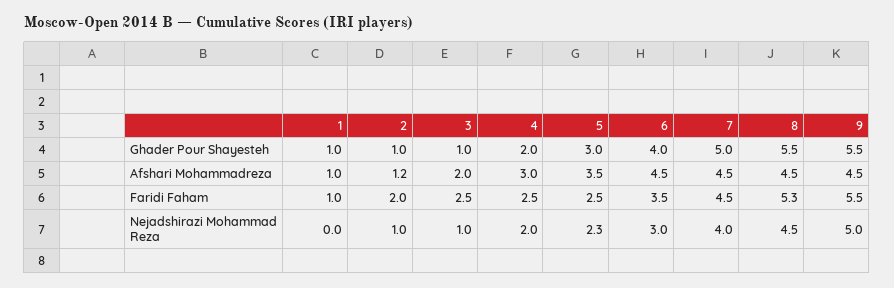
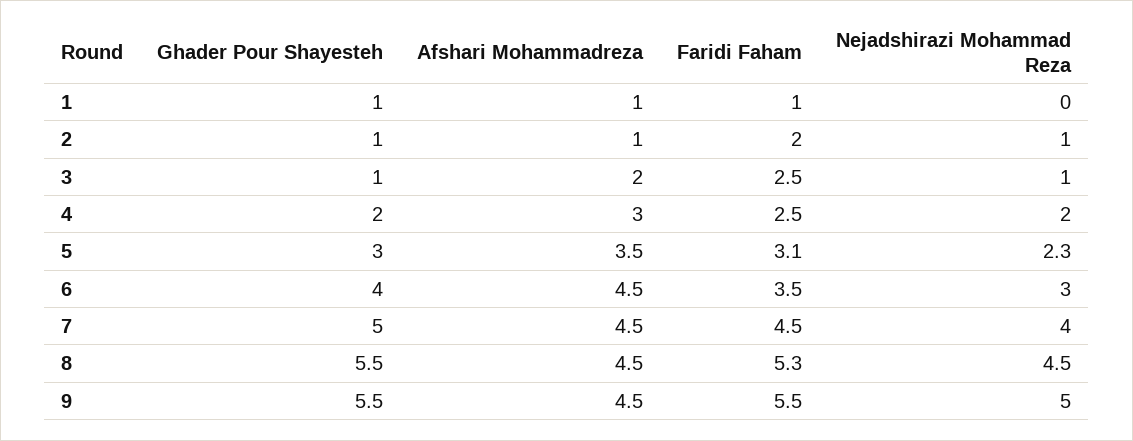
  {
    "1": {
      "Ghader Pour Shayesteh": 1,
      "Afshari Mohammadreza": 1,
      "Faridi Faham": 1,
      "Nejadshirazi Mohammad Reza": 0
    },
    "2": {
      "Ghader Pour Shayesteh": 1,
-     "Afshari Mohammadreza": 1.2,
+     "Afshari Mohammadreza": 1,
      "Faridi Faham": 2,
      "Nejadshirazi Mohammad Reza": 1
    },
    "3": {
      "Ghader Pour Shayesteh": 1,
      "Afshari Mohammadreza": 2,
      "Faridi Faham": 2.5,
      "Nejadshirazi Mohammad Reza": 1
    },
    "4": {
      "Ghader Pour Shayesteh": 2,
      "Afshari Mohammadreza": 3,
      "Faridi Faham": 2.5,
      "Nejadshirazi Mohammad Reza": 2
    },
    "5": {
      "Ghader Pour Shayesteh": 3,
      "Afshari Mohammadreza": 3.5,
-     "Faridi Faham": 2.5,
+     "Faridi Faham": 3.1,
      "Nejadshirazi Mohammad Reza": 2.3
    },
    "6": {
      "Ghader Pour Shayesteh": 4,
      "Afshari Mohammadreza": 4.5,
      "Faridi Faham": 3.5,
      "Nejadshirazi Mohammad Reza": 3
    },
    "7": {
      "Ghader Pour Shayesteh": 5,
      "Afshari Mohammadreza": 4.5,
      "Faridi Faham": 4.5,
      "Nejadshirazi Mohammad Reza": 4
    },
    "8": {
      "Ghader Pour Shayesteh": 5.5,
      "Afshari Mohammadreza": 4.5,
      "Faridi Faham": 5.3,
      "Nejadshirazi Mohammad Reza": 4.5
    },
    "9": {
      "Ghader Pour Shayesteh": 5.5,
      "Afshari Mohammadreza": 4.5,
      "Faridi Faham": 5.5,
      "Nejadshirazi Mohammad Reza": 5
    }
  }

